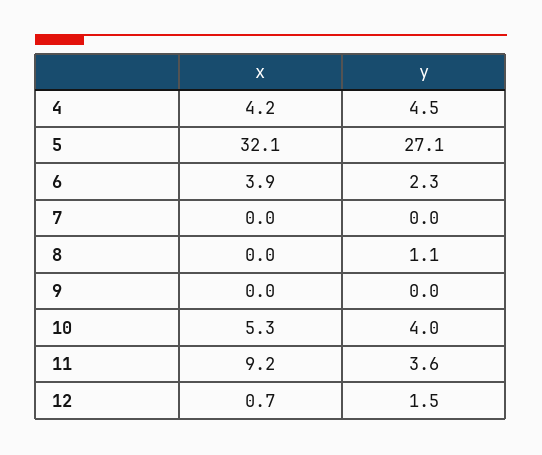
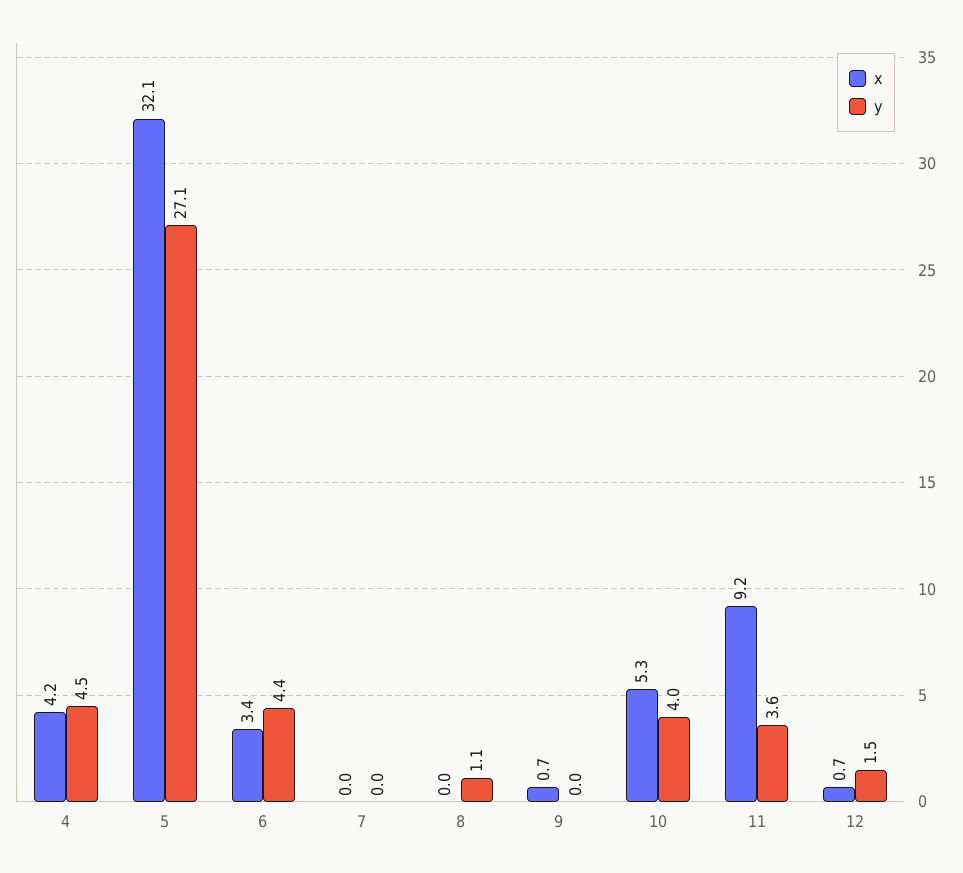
  {
    "x": {
      "4": 4.2,
      "5": 32.1,
-     "6": 3.9,
+     "6": 3.4,
      "7": 0,
      "8": 0,
-     "9": 0,
+     "9": 0.7,
      "10": 5.3,
      "11": 9.2,
      "12": 0.7
    },
    "y": {
      "4": 4.5,
      "5": 27.1,
-     "6": 2.3,
+     "6": 4.4,
      "7": 0,
      "8": 1.1,
      "9": 0,
      "10": 4,
      "11": 3.6,
      "12": 1.5
    }
  }

